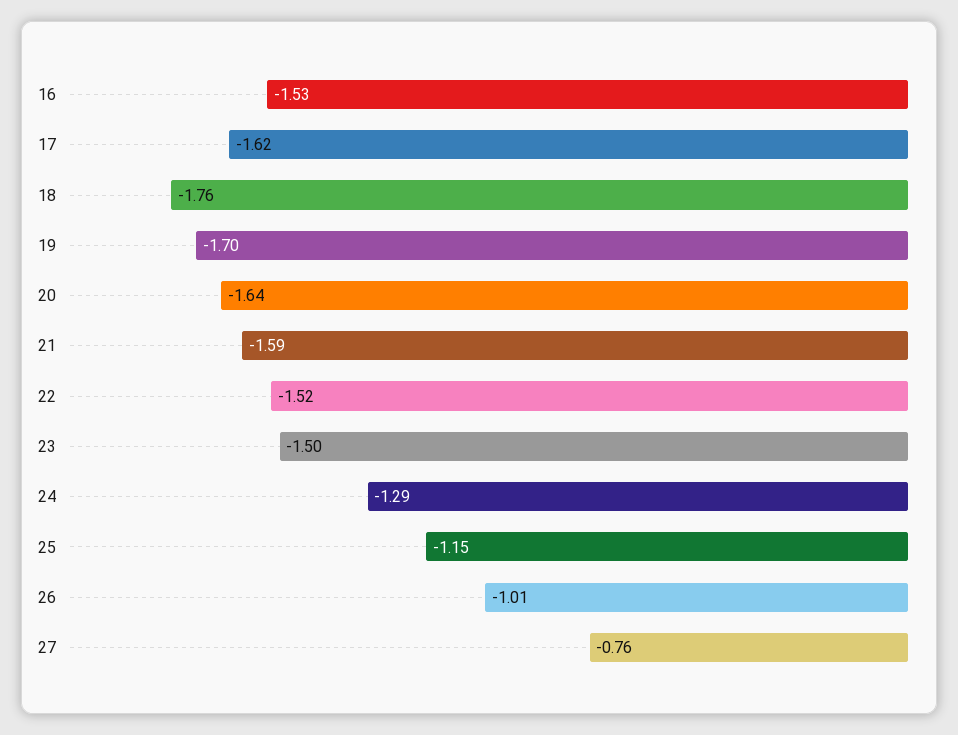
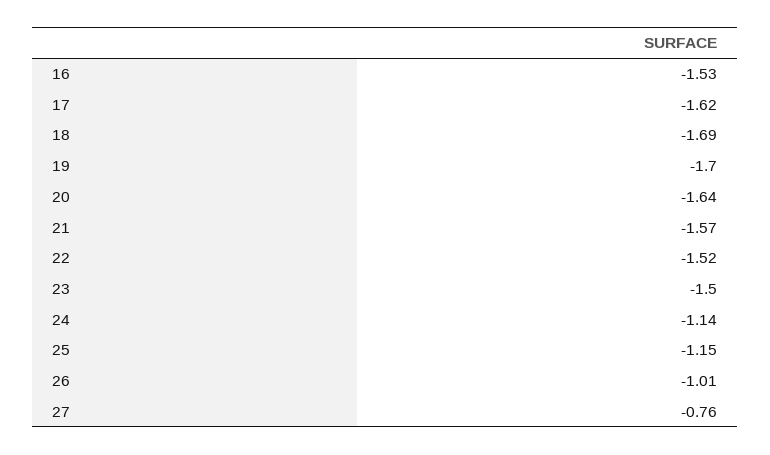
  {
    "16": -1.53,
    "17": -1.62,
-   "18": -1.76,
+   "18": -1.69,
    "19": -1.7,
    "20": -1.64,
-   "21": -1.59,
+   "21": -1.57,
    "22": -1.52,
    "23": -1.5,
-   "24": -1.29,
+   "24": -1.14,
    "25": -1.15,
    "26": -1.01,
    "27": -0.76
  }

